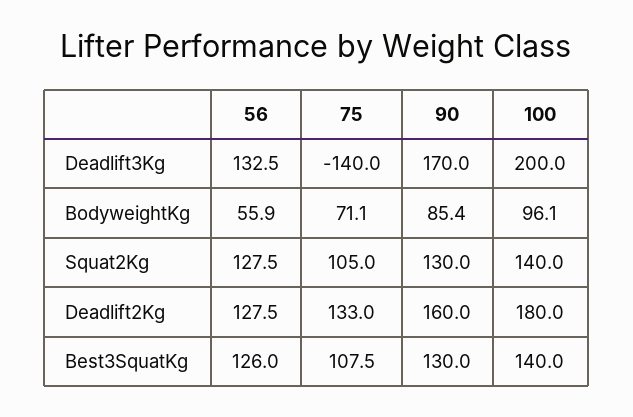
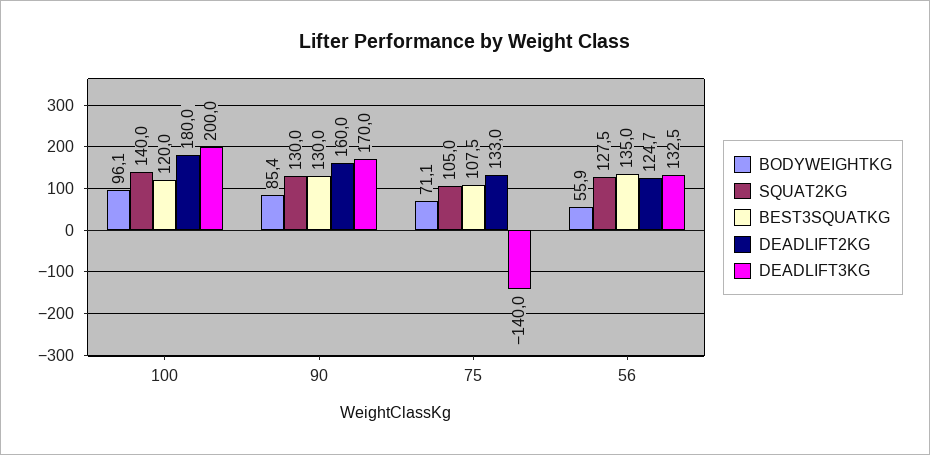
  {
    "Deadlift3Kg": {
      "56": 132.5,
      "75": -140,
      "90": 170,
      "100": 200
    },
    "BodyweightKg": {
      "56": 55.9,
      "75": 71.1,
      "90": 85.4,
      "100": 96.1
    },
    "Squat2Kg": {
      "56": 127.5,
      "75": 105,
      "90": 130,
      "100": 140
    },
    "Deadlift2Kg": {
-     "56": 127.5,
+     "56": 124.7,
      "75": 133,
      "90": 160,
      "100": 180
    },
    "Best3SquatKg": {
-     "56": 126,
+     "56": 135,
      "75": 107.5,
      "90": 130,
-     "100": 140
+     "100": 120
    }
  }

